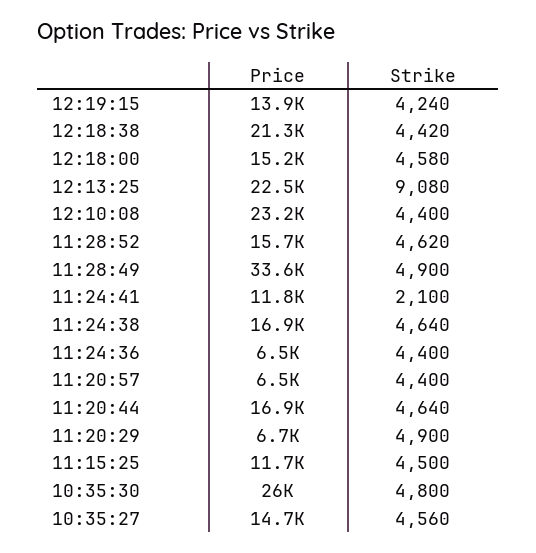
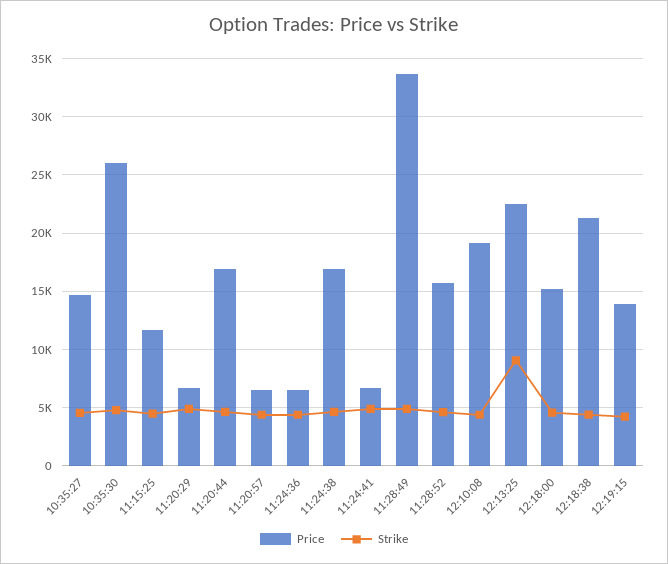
  {
    "Price": {
      "12:19:15": 13900,
      "12:18:38": 21300,
      "12:18:00": 15200,
      "12:13:25": 22500,
-     "12:10:08": 23200,
+     "12:10:08": 19000,
      "11:28:52": 15700,
      "11:28:49": 33600,
-     "11:24:41": 11800,
+     "11:24:41": 7000,
      "11:24:38": 16900,
      "11:24:36": 6500,
      "11:20:57": 6500,
      "11:20:44": 16900,
      "11:20:29": 6700,
      "11:15:25": 11700,
      "10:35:30": 26000,
      "10:35:27": 14700
    },
    "Strike": {
      "12:19:15": 4240,
      "12:18:38": 4420,
      "12:18:00": 4580,
      "12:13:25": 9080,
      "12:10:08": 4400,
      "11:28:52": 4620,
      "11:28:49": 4900,
-     "11:24:41": 2100,
+     "11:24:41": 5000,
      "11:24:38": 4640,
      "11:24:36": 4400,
      "11:20:57": 4400,
      "11:20:44": 4640,
      "11:20:29": 4900,
      "11:15:25": 4500,
      "10:35:30": 4800,
      "10:35:27": 4560
    }
  }

